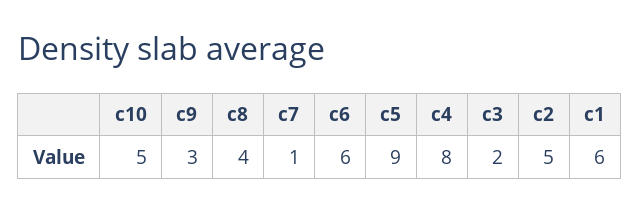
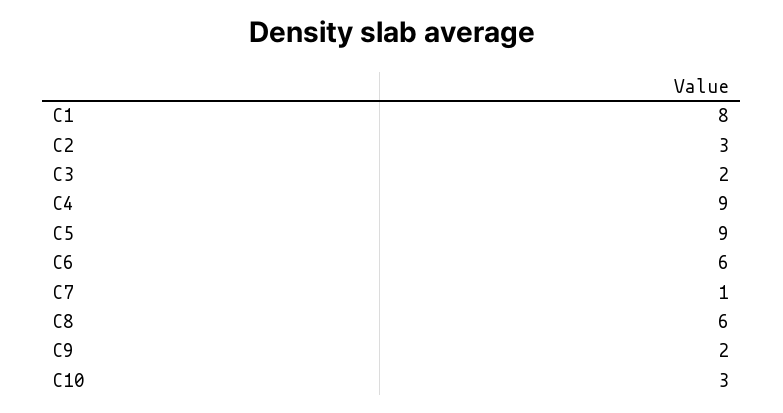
  {
-   "c10": 5,
+   "c10": 3,
-   "c9": 3,
+   "c9": 2,
-   "c8": 4,
+   "c8": 6,
    "c7": 1,
    "c6": 6,
    "c5": 9,
-   "c4": 8,
+   "c4": 9,
    "c3": 2,
-   "c2": 5,
+   "c2": 3,
-   "c1": 6
+   "c1": 8
  }

